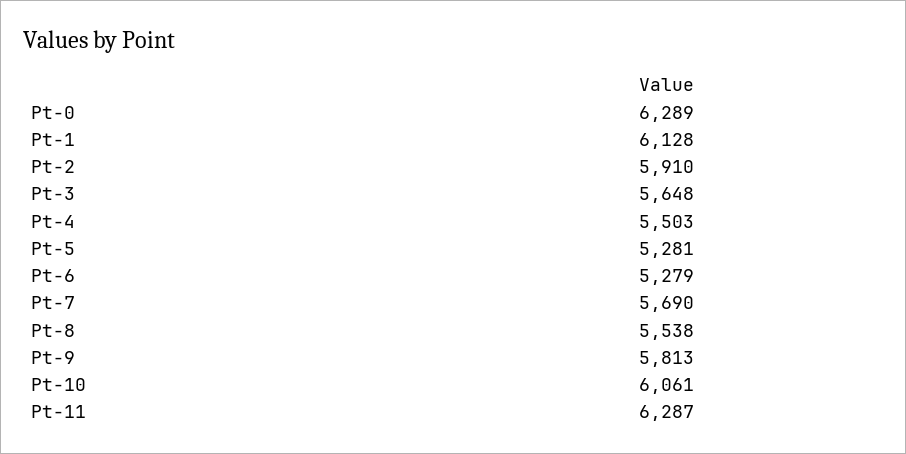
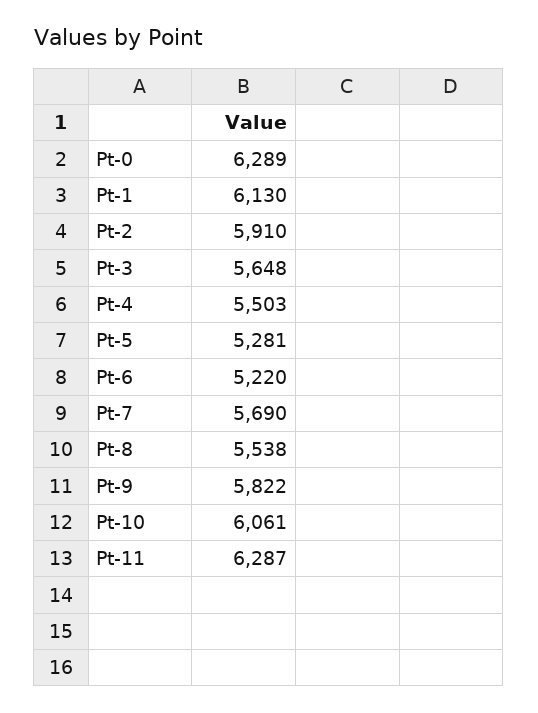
  {
    "Pt-0": 6289,
-   "Pt-1": 6128,
+   "Pt-1": 6130,
    "Pt-2": 5910,
    "Pt-3": 5648,
    "Pt-4": 5503,
    "Pt-5": 5281,
-   "Pt-6": 5279,
+   "Pt-6": 5220,
    "Pt-7": 5690,
    "Pt-8": 5538,
-   "Pt-9": 5813,
+   "Pt-9": 5822,
    "Pt-10": 6061,
    "Pt-11": 6287
  }

